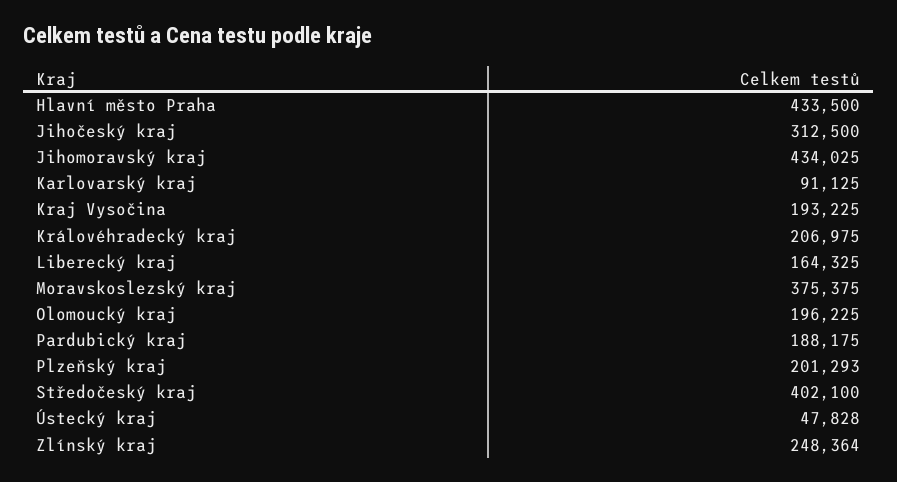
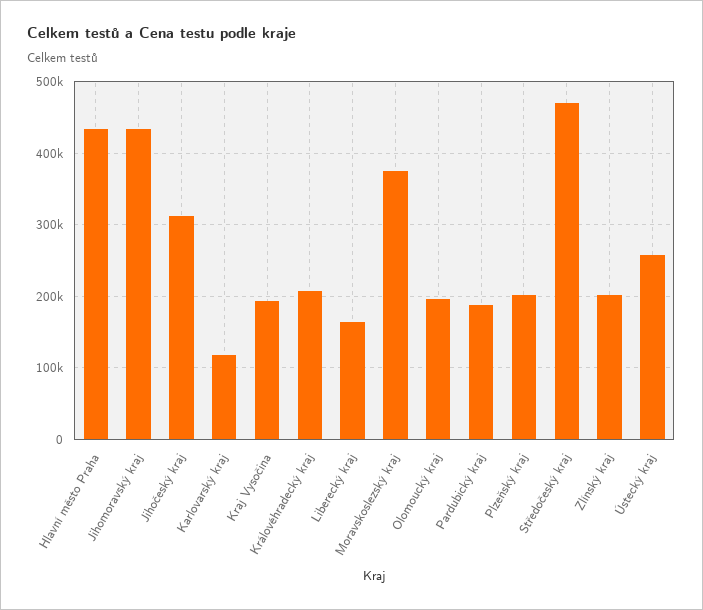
  {
    "Hlavní město Praha": 433500,
    "Jihočeský kraj": 312500,
    "Jihomoravský kraj": 434025,
-   "Karlovarský kraj": 91125,
+   "Karlovarský kraj": 120000,
    "Kraj Vysočina": 193225,
    "Královéhradecký kraj": 206975,
    "Liberecký kraj": 164325,
    "Moravskoslezský kraj": 375375,
    "Olomoucký kraj": 196225,
    "Pardubický kraj": 188175,
    "Plzeňský kraj": 201293,
-   "Středočeský kraj": 402100,
+   "Středočeský kraj": 470000,
-   "Ústecký kraj": 47828,
+   "Ústecký kraj": 260000,
-   "Zlínský kraj": 248364
+   "Zlínský kraj": 200000
  }

